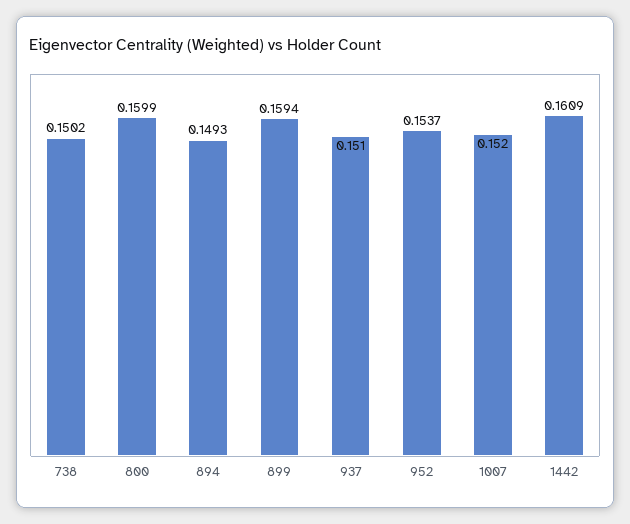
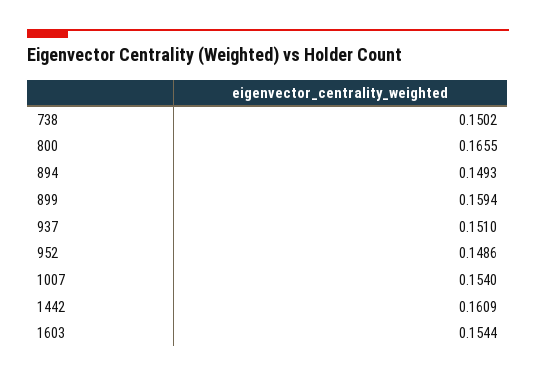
  {
    "738": 0.1502,
-   "800": 0.1599,
+   "800": 0.1655,
    "894": 0.1493,
    "899": 0.1594,
    "937": 0.151,
-   "952": 0.1537,
+   "952": 0.1486,
-   "1007": 0.152,
+   "1007": 0.154,
-   "1442": 0.1609
+   "1442": 0.1609,
+   "1603": 0.1544
  }

